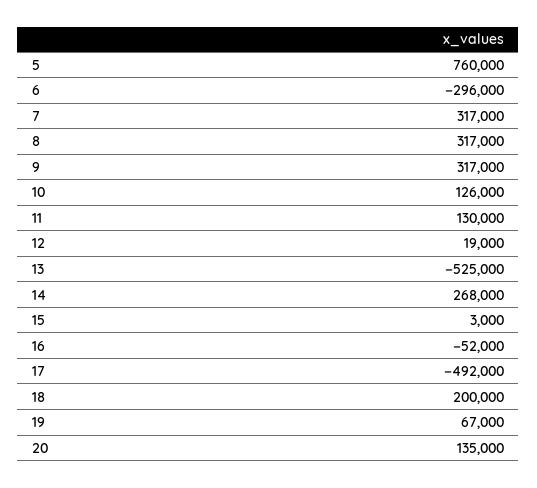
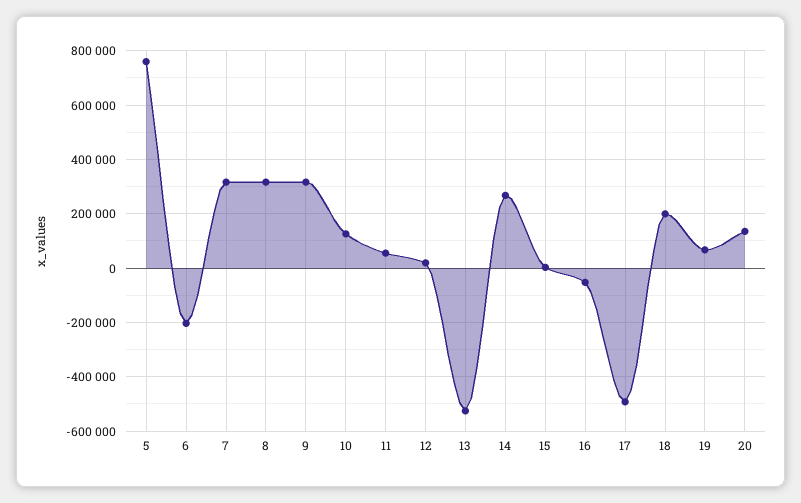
  {
    "5": 760000,
-   "6": -296000,
+   "6": -200000,
    "7": 317000,
    "8": 317000,
    "9": 317000,
    "10": 126000,
-   "11": 130000,
+   "11": 50000,
    "12": 19000,
    "13": -525000,
    "14": 268000,
    "15": 3000,
    "16": -52000,
    "17": -492000,
    "18": 200000,
    "19": 67000,
    "20": 135000
  }

